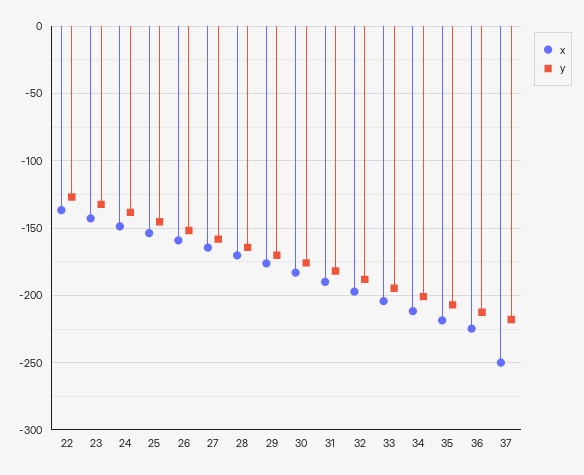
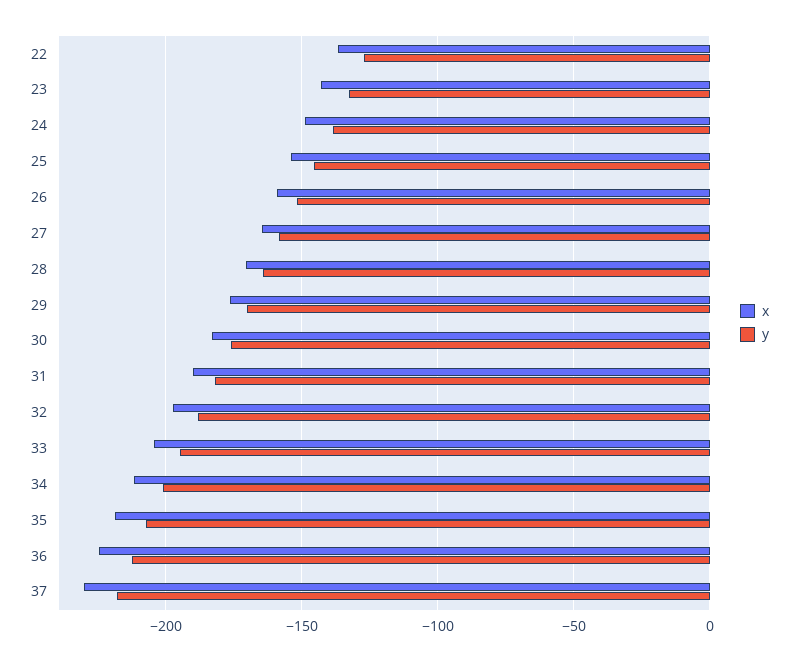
  {
    "x": {
      "22": -135,
      "23": -145,
      "24": -150,
      "25": -155,
      "26": -160,
      "27": -165,
      "28": -170,
      "29": -175,
      "30": -185,
      "31": -190,
      "32": -195,
      "33": -205,
      "34": -210,
      "35": -220,
      "36": -225,
-     "37": -250
+     "37": -230
    },
    "y": {
      "22": -125,
      "23": -130,
      "24": -140,
      "25": -145,
      "26": -150,
      "27": -160,
      "28": -165,
      "29": -170,
      "30": -175,
      "31": -180,
      "32": -190,
      "33": -195,
      "34": -200,
      "35": -205,
      "36": -215,
      "37": -220
    }
  }

